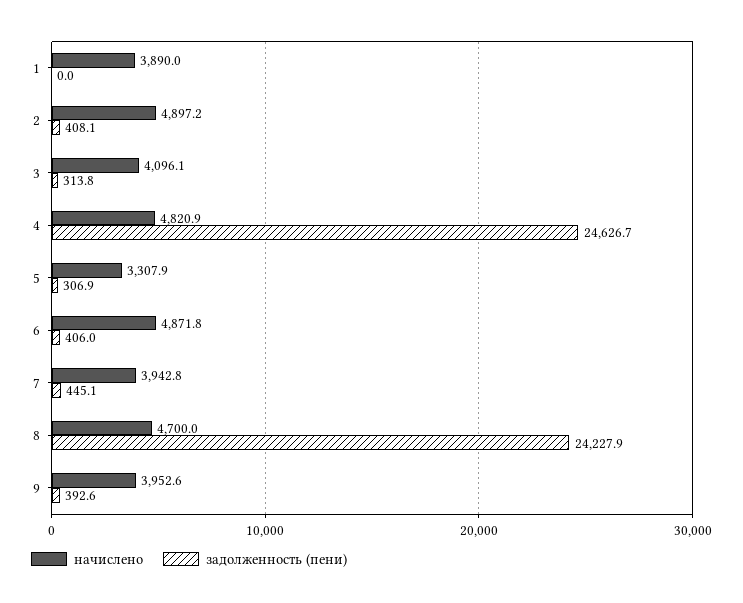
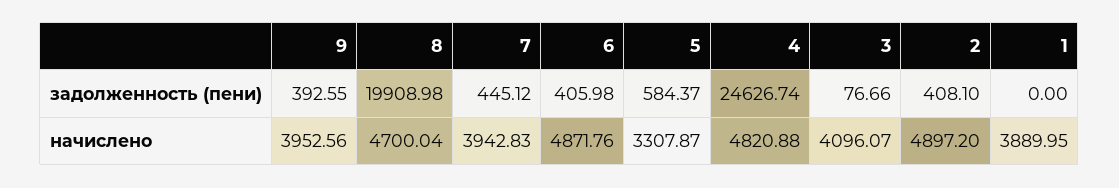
  {
    "начислено": {
      "1": 3889.95,
      "2": 4897.2,
      "3": 4096.07,
      "4": 4820.88,
      "5": 3307.87,
      "6": 4871.76,
      "7": 3942.83,
      "8": 4700.04,
      "9": 3952.56
    },
    "задолженность (пени)": {
      "1": 0,
      "2": 408.1,
-     "3": 313.8,
+     "3": 76.66,
      "4": 24626.74,
-     "5": 306.9,
+     "5": 584.37,
      "6": 405.98,
      "7": 445.12,
-     "8": 24227.9,
+     "8": 19908.98,
      "9": 392.55
    }
  }

